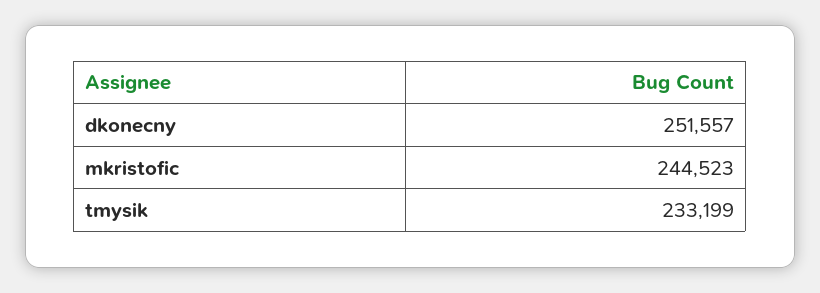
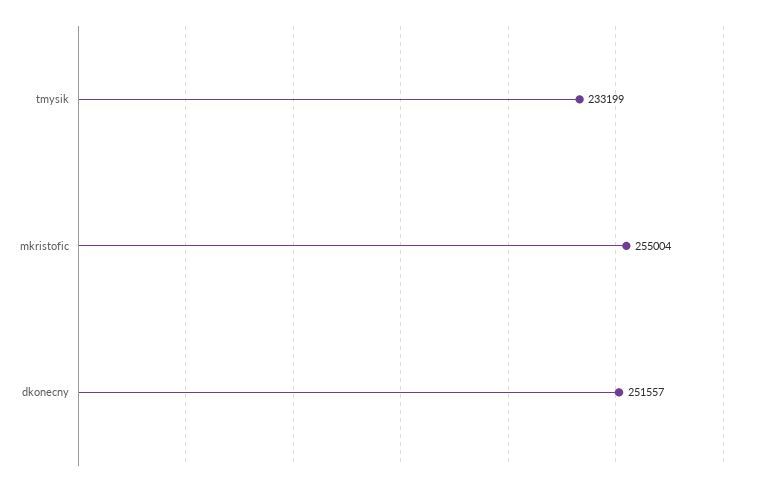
  {
    "dkonecny": 251557,
-   "mkristofic": 244523,
+   "mkristofic": 255004,
    "tmysik": 233199
  }

